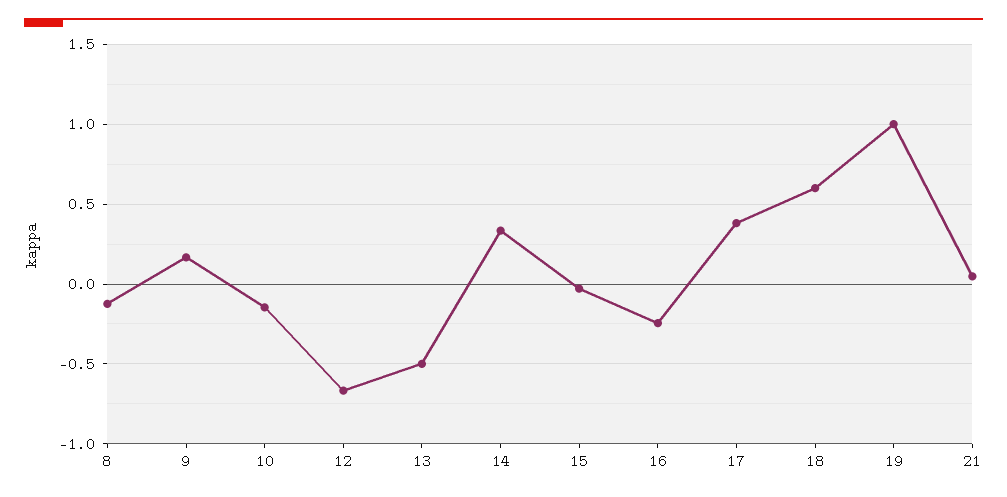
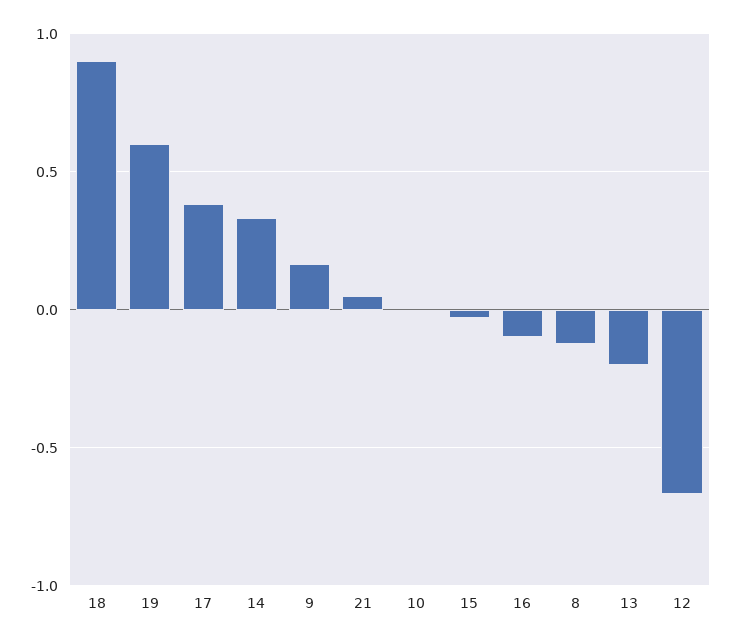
  {
    "8": -0.15,
    "9": 0.15,
-   "10": -0.15,
+   "10": 0,
    "12": -0.65,
-   "13": -0.5,
+   "13": -0.2,
    "14": 0.35,
    "15": -0.05,
-   "16": -0.25,
+   "16": -0.1,
    "17": 0.4,
-   "18": 0.6,
+   "18": 0.9,
-   "19": 1,
+   "19": 0.6,
    "21": 0.05
  }

